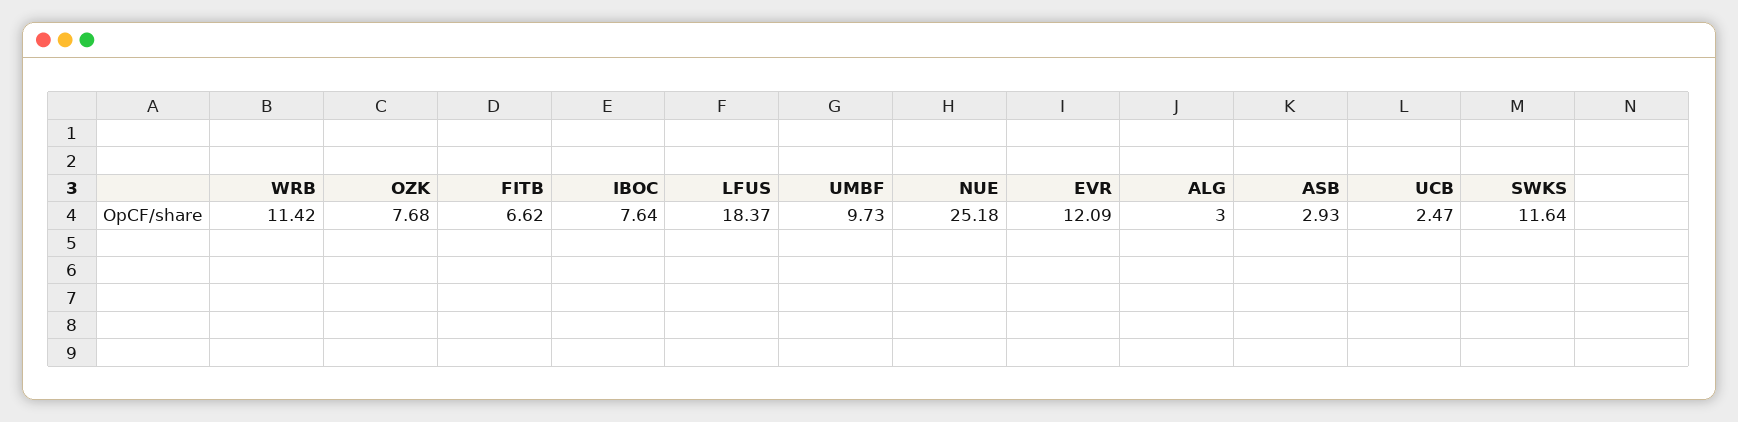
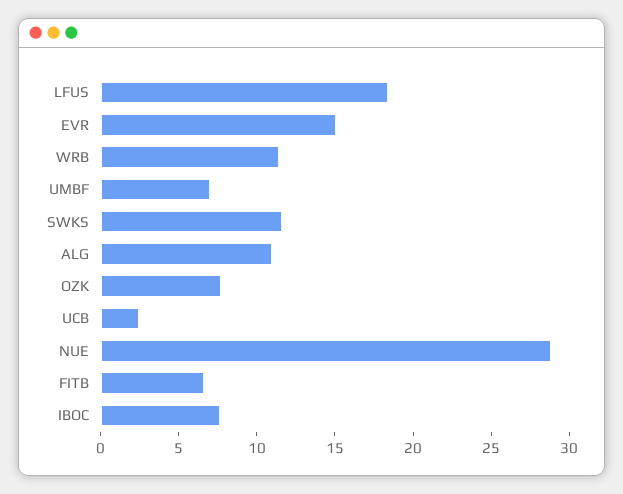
  {
    "WRB": 11.42,
    "OZK": 7.68,
    "FITB": 6.62,
    "IBOC": 7.64,
    "LFUS": 18.37,
-   "UMBF": 9.73,
+   "UMBF": 7,
-   "NUE": 25.18,
+   "NUE": 29,
-   "EVR": 12.09,
+   "EVR": 15,
-   "ALG": 3,
+   "ALG": 11,
-   "ASB": 2.93,
    "UCB": 2.47,
    "SWKS": 11.64
  }

